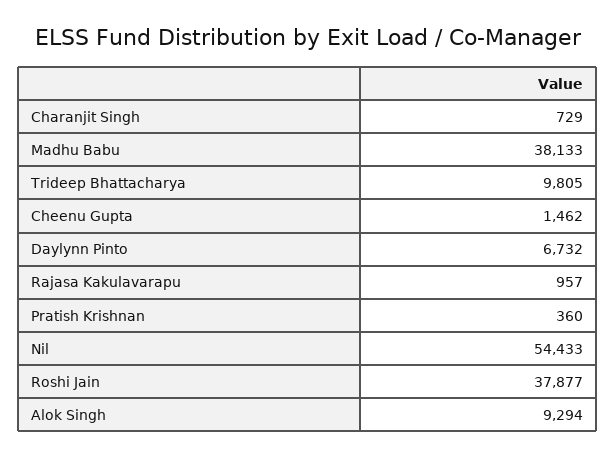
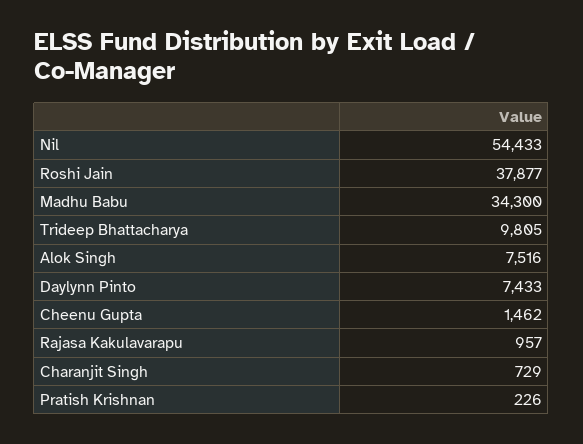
  {
    "Charanjit Singh": 729,
-   "Madhu Babu": 38133,
+   "Madhu Babu": 34300,
    "Trideep Bhattacharya": 9805,
    "Cheenu Gupta": 1462,
-   "Daylynn Pinto": 6732,
+   "Daylynn Pinto": 7433,
    "Rajasa Kakulavarapu": 957,
-   "Pratish Krishnan": 360,
+   "Pratish Krishnan": 226,
    "Nil": 54433,
    "Roshi Jain": 37877,
-   "Alok Singh": 9294
+   "Alok Singh": 7516
  }

